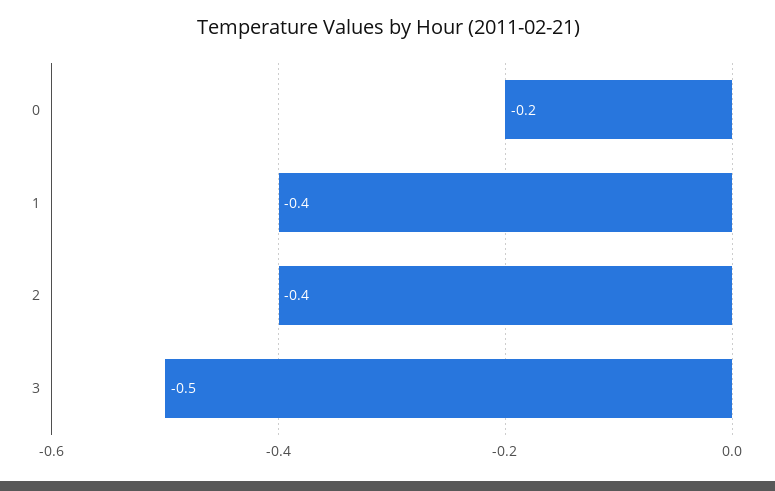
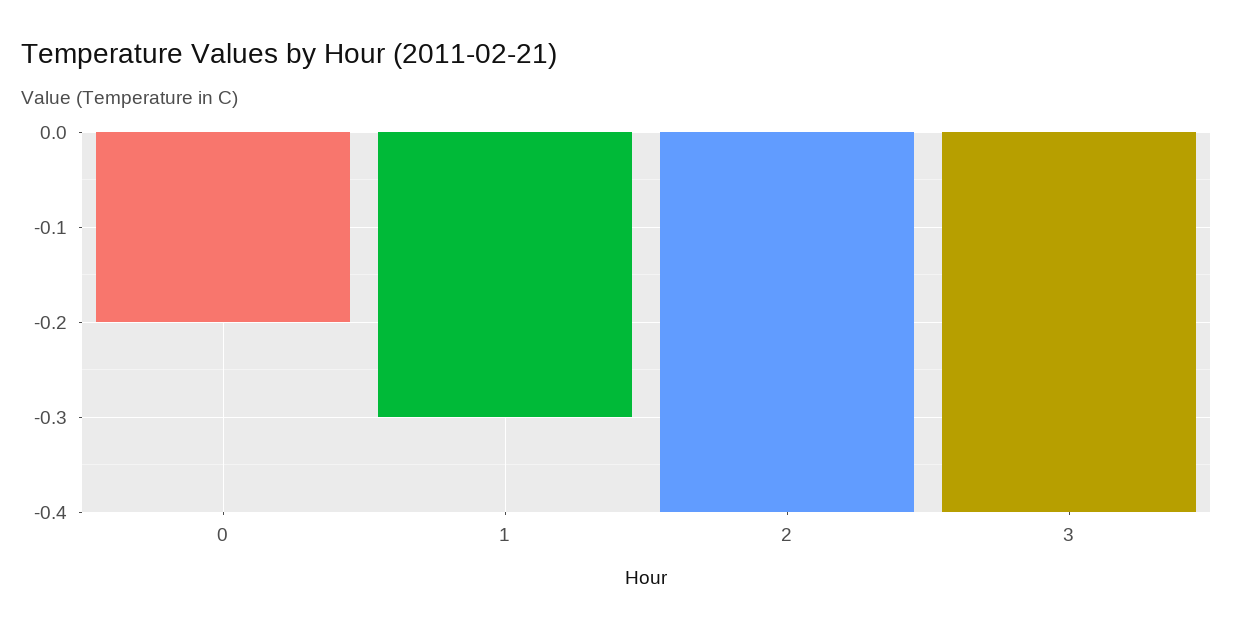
  {
    "0": -0.2,
-   "1": -0.4,
+   "1": -0.3,
    "2": -0.4,
-   "3": -0.5
+   "3": -0.4
  }

